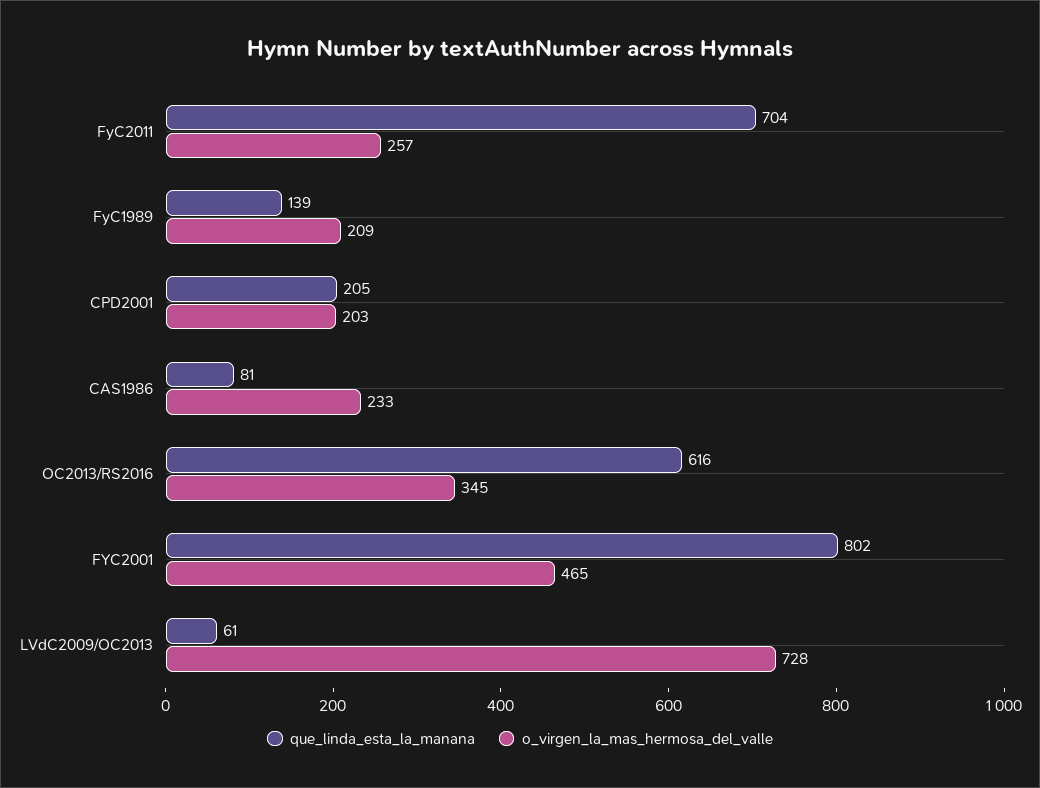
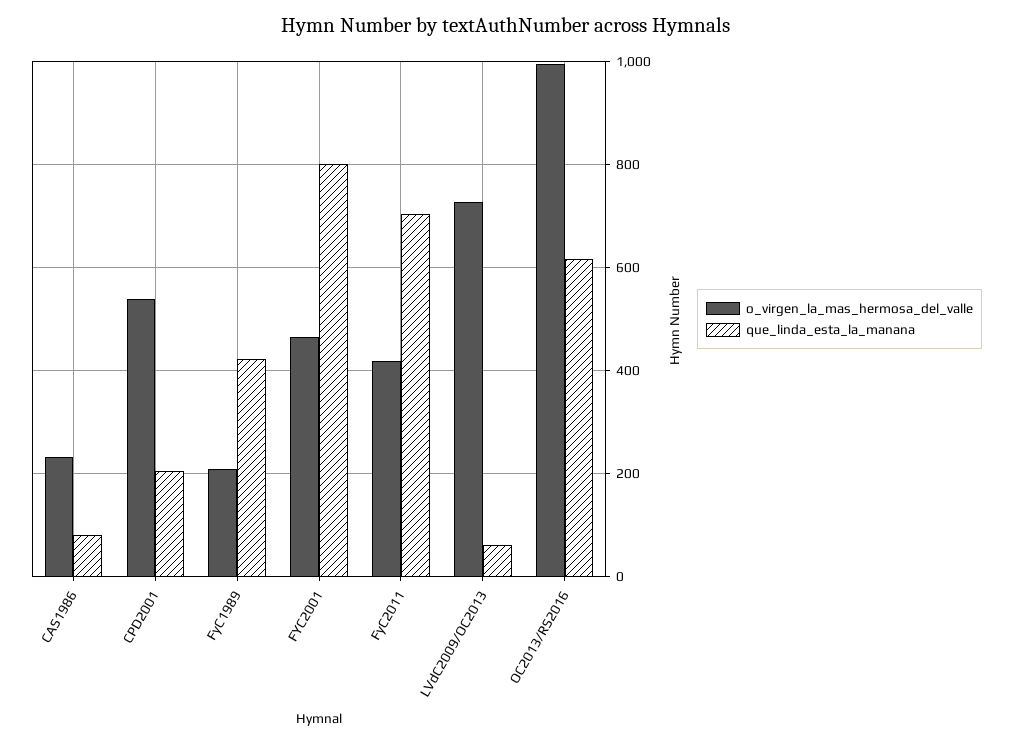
  {
    "que_linda_esta_la_manana": {
      "FyC2011": 704,
-     "FyC1989": 139,
+     "FyC1989": 420,
      "CPD2001": 205,
      "CAS1986": 81,
      "OC2013/RS2016": 616,
      "FYC2001": 802,
      "LVdC2009/OC2013": 61
    },
    "o_virgen_la_mas_hermosa_del_valle": {
-     "FyC2011": 257,
+     "FyC2011": 420,
      "FyC1989": 209,
-     "CPD2001": 203,
+     "CPD2001": 540,
      "CAS1986": 233,
-     "OC2013/RS2016": 345,
+     "OC2013/RS2016": 1000,
      "FYC2001": 465,
      "LVdC2009/OC2013": 728
    }
  }

